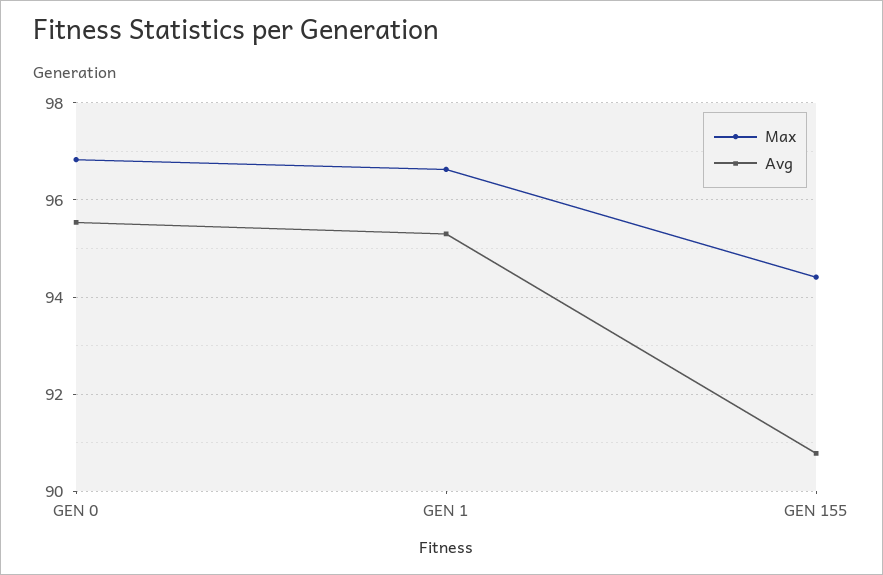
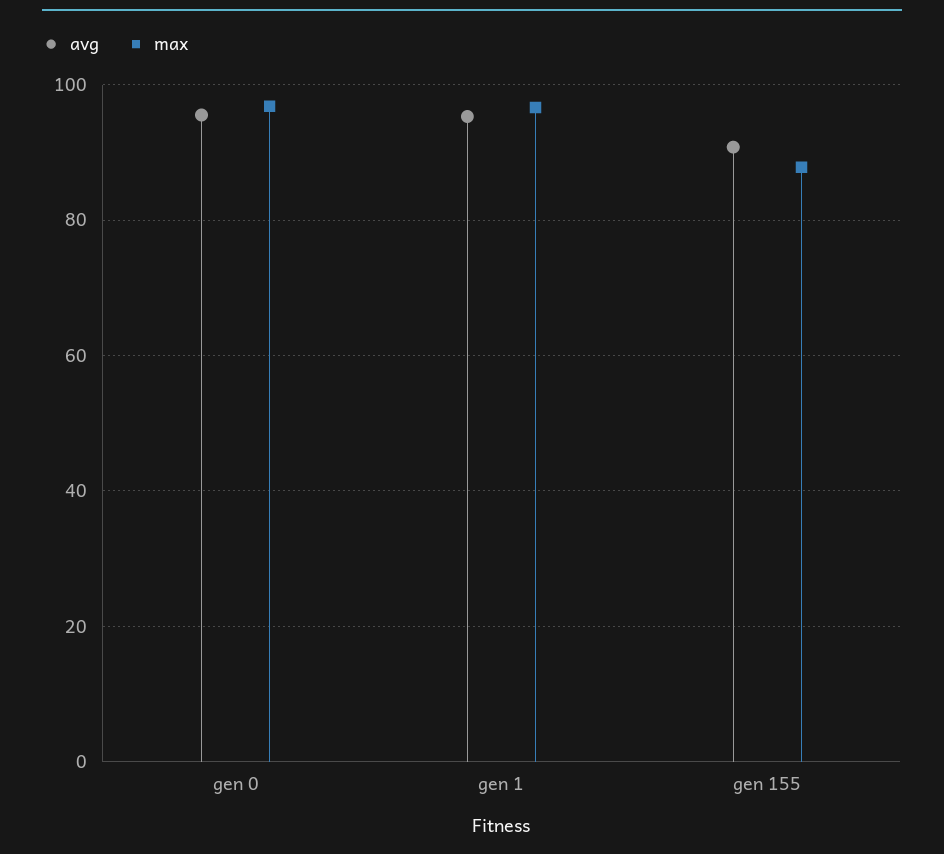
  {
    "Max": {
      "GEN 0": 96.8,
      "GEN 1": 96.6,
-     "GEN 155": 94.4
+     "GEN 155": 88
    },
    "Avg": {
      "GEN 0": 95.6,
      "GEN 1": 95.4,
      "GEN 155": 90.8
    }
  }

